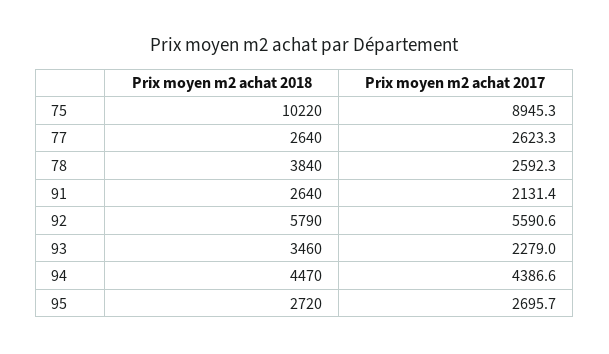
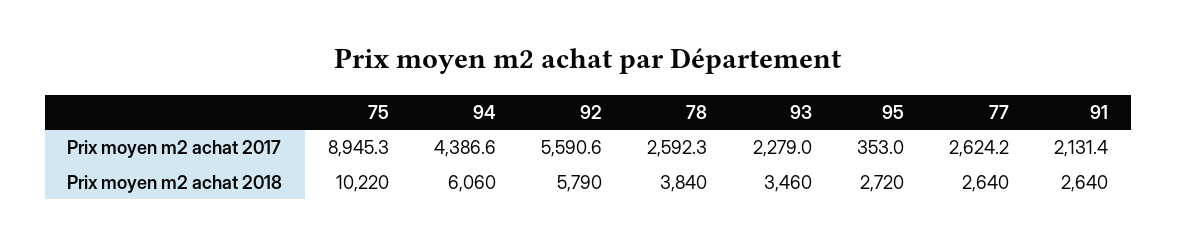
  {
    "Prix moyen m2 achat 2018": {
      "75": 10220,
      "77": 2640,
      "78": 3840,
      "91": 2640,
      "92": 5790,
      "93": 3460,
-     "94": 4470,
+     "94": 6060,
      "95": 2720
    },
    "Prix moyen m2 achat 2017": {
      "75": 8945.3,
-     "77": 2623.3,
+     "77": 2624.2,
      "78": 2592.3,
      "91": 2131.4,
      "92": 5590.6,
      "93": 2279,
      "94": 4386.6,
-     "95": 2695.7
+     "95": 353
    }
  }

